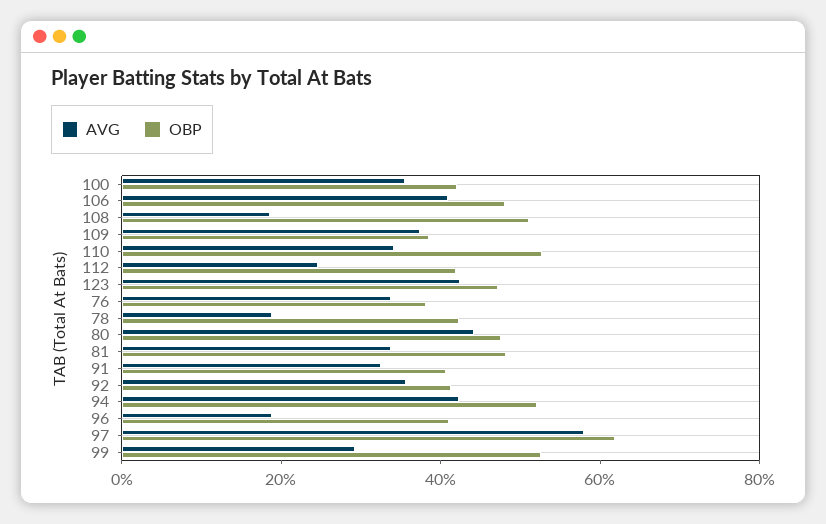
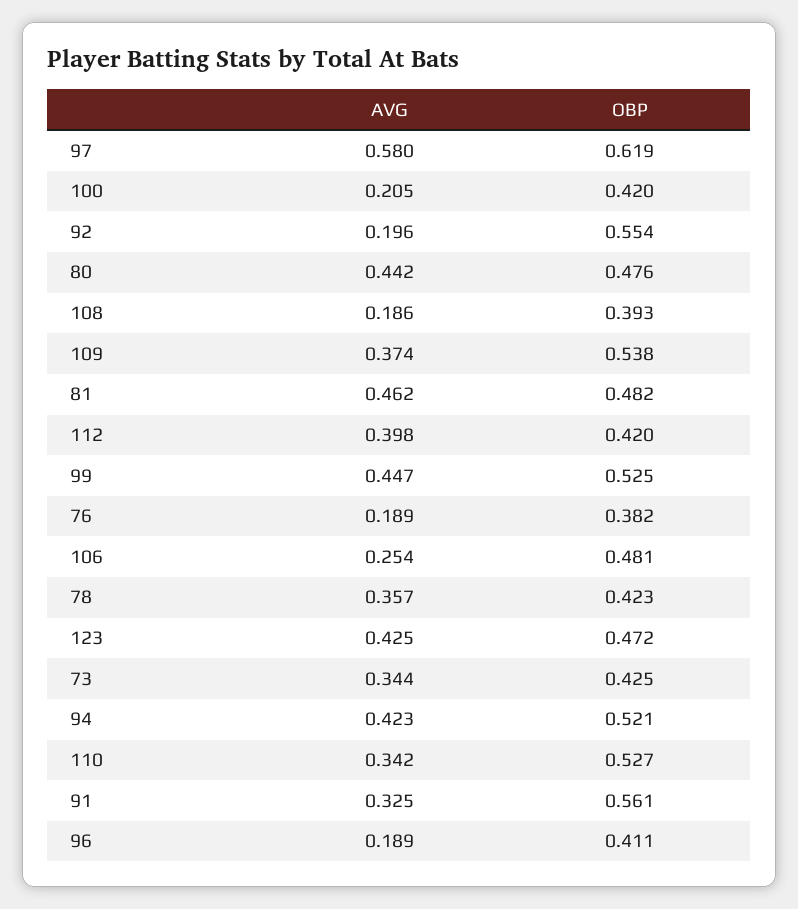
  {
    "AVG": {
-     "100": 0.35,
+     "100": 0.205,
-     "106": 0.4,
+     "106": 0.254,
      "108": 0.186,
      "109": 0.374,
      "110": 0.342,
-     "112": 0.25,
+     "112": 0.398,
      "123": 0.425,
-     "76": 0.35,
+     "76": 0.189,
-     "78": 0.2,
+     "78": 0.357,
      "80": 0.442,
-     "81": 0.35,
+     "81": 0.462,
      "91": 0.325,
-     "92": 0.35,
+     "92": 0.196,
      "94": 0.423,
      "96": 0.189,
      "97": 0.58,
-     "99": 0.3
+     "99": 0.447,
+     "73": 0.344
    },
    "OBP": {
      "100": 0.42,
      "106": 0.481,
-     "108": 0.5,
+     "108": 0.393,
-     "109": 0.4,
+     "109": 0.538,
      "110": 0.527,
      "112": 0.42,
      "123": 0.472,
      "76": 0.382,
      "78": 0.423,
      "80": 0.476,
      "81": 0.482,
-     "91": 0.4,
+     "91": 0.561,
-     "92": 0.4,
+     "92": 0.554,
      "94": 0.521,
      "96": 0.411,
      "97": 0.619,
-     "99": 0.525
+     "99": 0.525,
+     "73": 0.425
    }
  }

